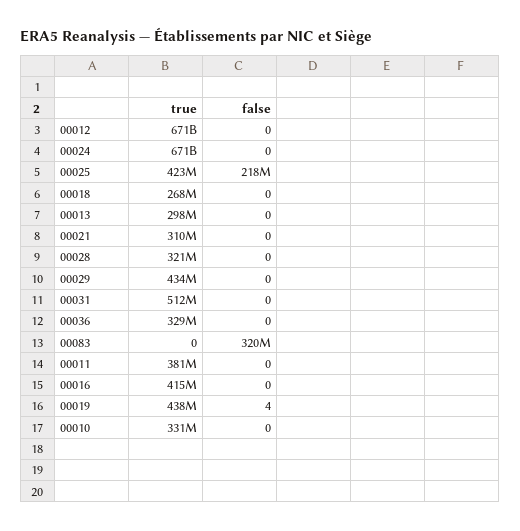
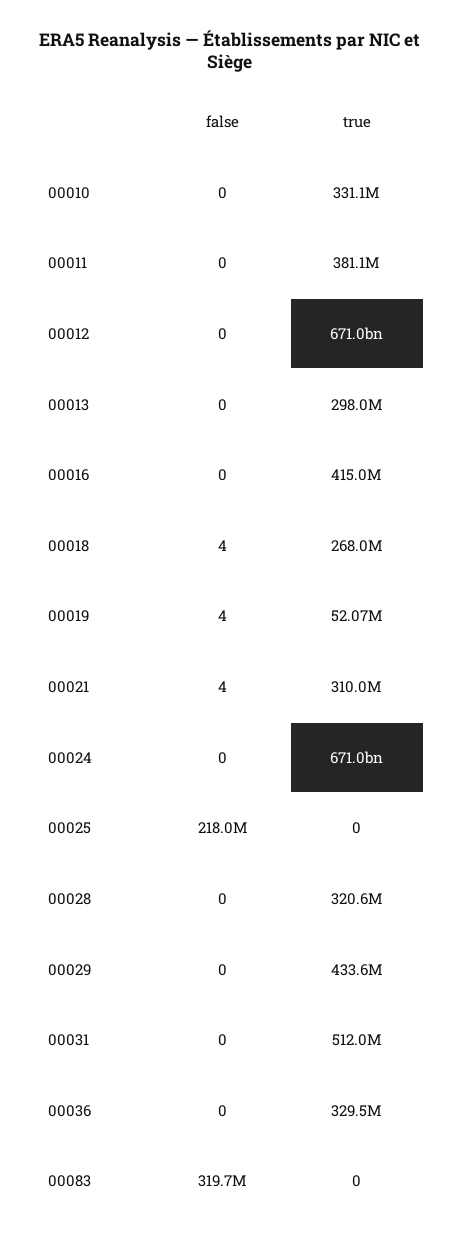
  {
    "true": {
      "00012": 671000000000,
      "00024": 671000000000,
-     "00025": 423000000,
+     "00025": 0,
      "00018": 268000000,
      "00013": 298000000,
      "00021": 310000000,
      "00028": 320600000,
      "00029": 433600000,
      "00031": 512000000,
      "00036": 329500000,
      "00083": 0,
      "00011": 381100000,
      "00016": 415000000,
-     "00019": 438000000,
+     "00019": 52070000,
      "00010": 331100000
    },
    "false": {
      "00012": 0,
      "00024": 0,
      "00025": 218000000,
-     "00018": 0,
+     "00018": 4,
      "00013": 0,
-     "00021": 0,
+     "00021": 4,
      "00028": 0,
      "00029": 0,
      "00031": 0,
      "00036": 0,
      "00083": 319700000,
      "00011": 0,
      "00016": 0,
      "00019": 4,
      "00010": 0
    }
  }

